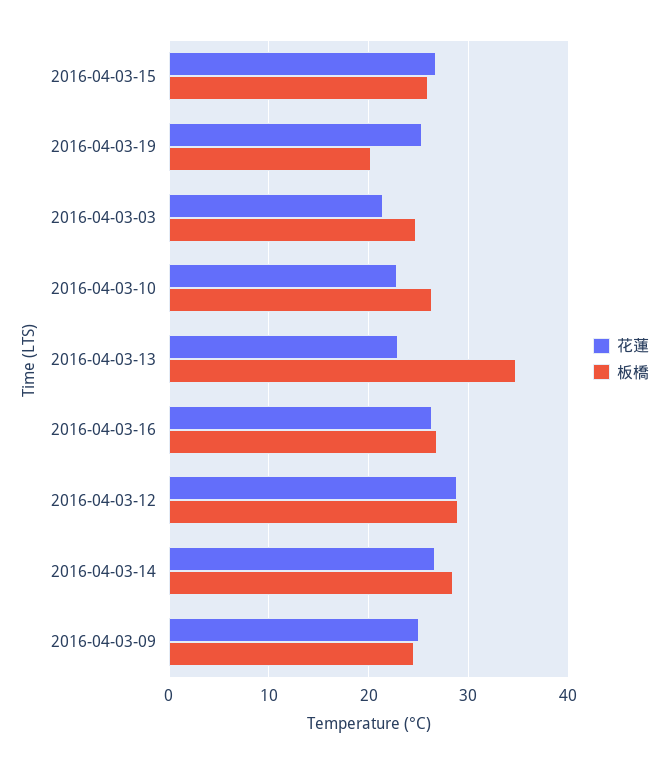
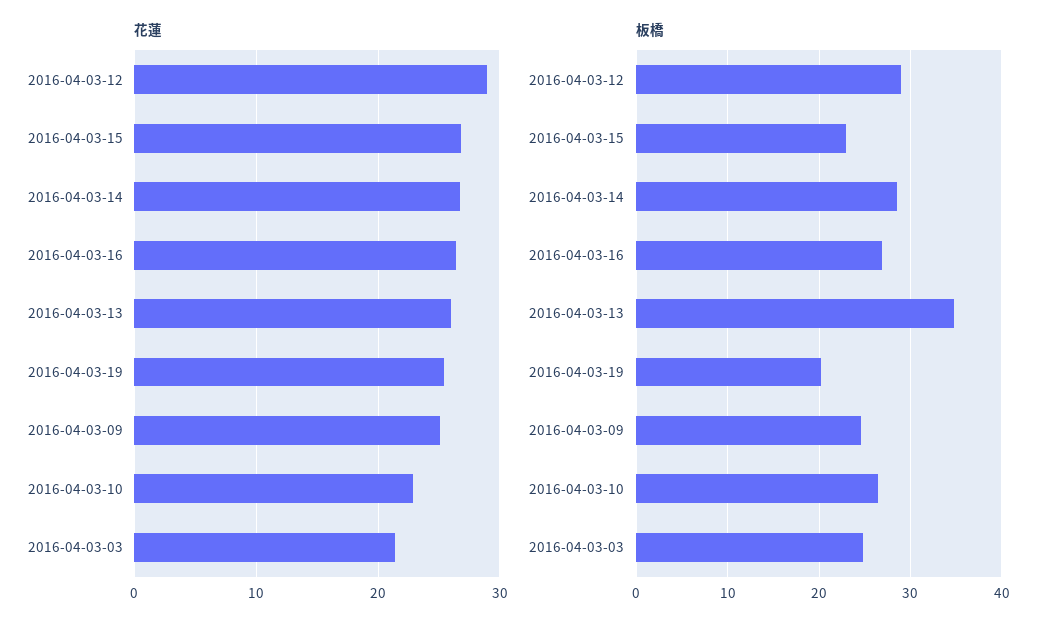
  {
    "花蓮": {
      "2016-04-03-15": 27,
      "2016-04-03-19": 25,
      "2016-04-03-03": 21,
      "2016-04-03-10": 23,
-     "2016-04-03-13": 23,
+     "2016-04-03-13": 26,
      "2016-04-03-16": 26,
      "2016-04-03-12": 29,
      "2016-04-03-14": 27,
      "2016-04-03-09": 25
    },
    "板橋": {
-     "2016-04-03-15": 26,
+     "2016-04-03-15": 23,
      "2016-04-03-19": 20,
      "2016-04-03-03": 25,
      "2016-04-03-10": 26,
      "2016-04-03-13": 35,
      "2016-04-03-16": 27,
      "2016-04-03-12": 29,
      "2016-04-03-14": 29,
      "2016-04-03-09": 25
    }
  }

